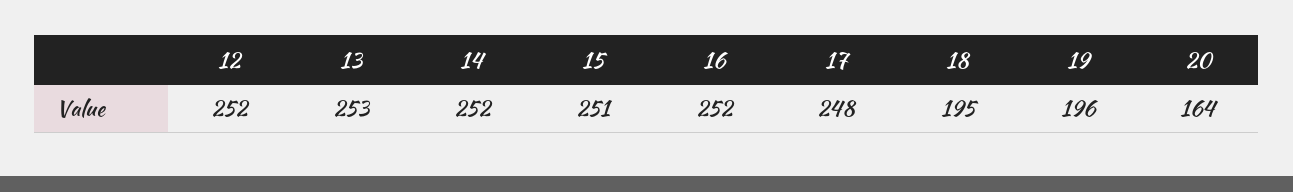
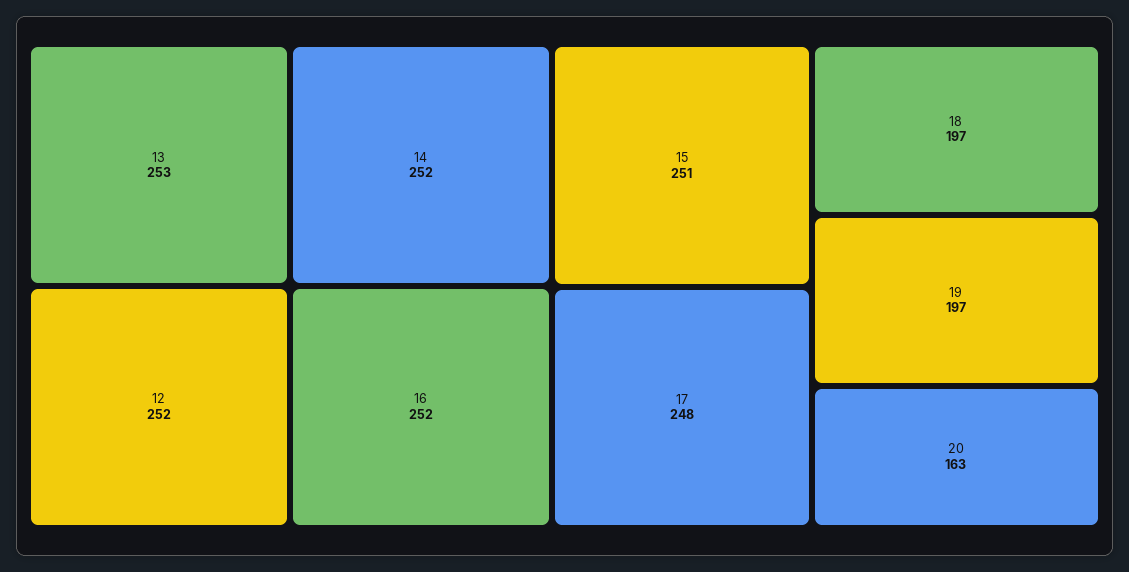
  {
    "12": 252,
    "13": 253,
    "14": 252,
    "15": 251,
    "16": 252,
    "17": 248,
-   "18": 195,
+   "18": 197,
-   "19": 196,
+   "19": 197,
-   "20": 164
+   "20": 163
  }

